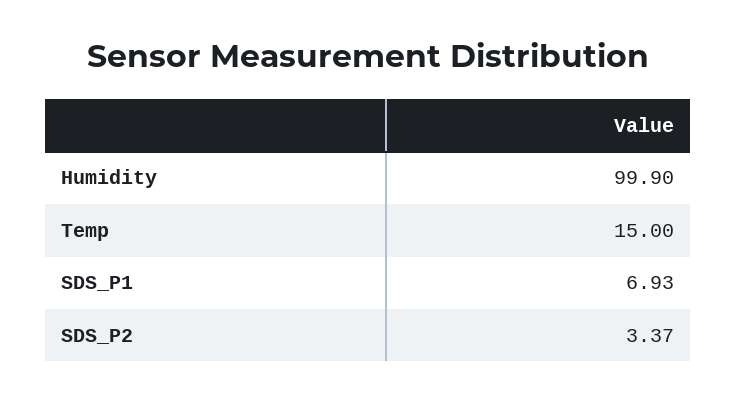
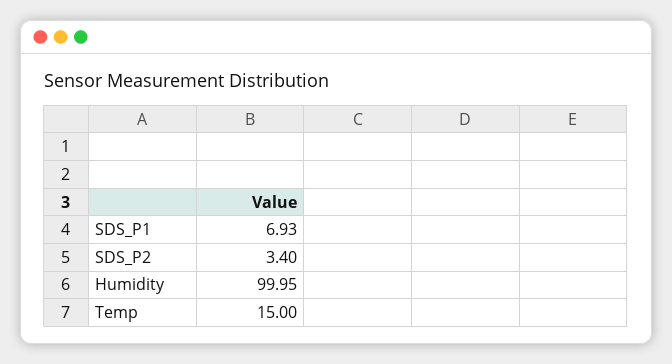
  {
-   "Humidity": 99.9,
+   "Humidity": 99.95,
    "Temp": 15,
    "SDS_P1": 6.93,
-   "SDS_P2": 3.37
+   "SDS_P2": 3.4
  }

